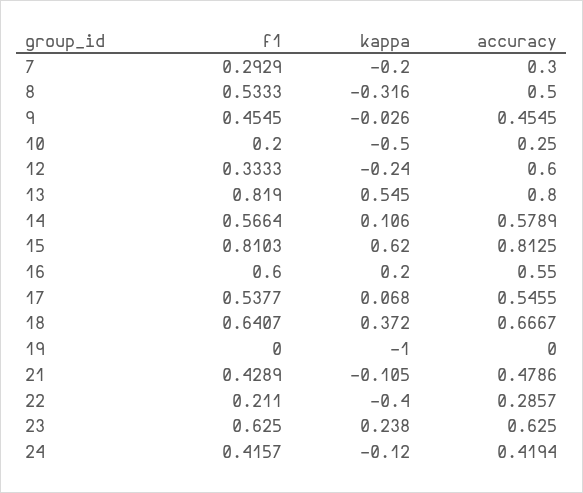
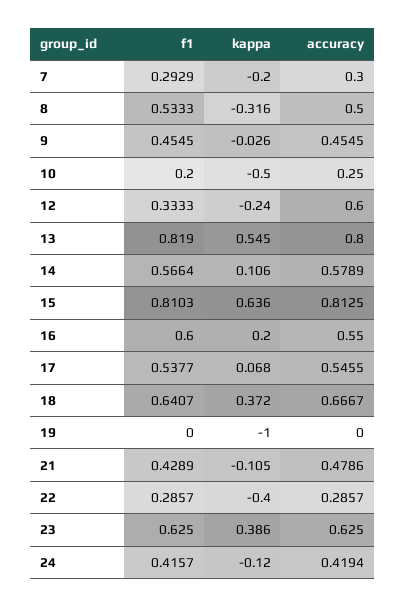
  {
    "f1": {
      "7": 0.2929,
      "8": 0.5333,
      "9": 0.4545,
      "10": 0.2,
      "12": 0.3333,
      "13": 0.819,
      "14": 0.5664,
      "15": 0.8103,
      "16": 0.6,
      "17": 0.5377,
      "18": 0.6407,
      "19": 0,
      "21": 0.4289,
-     "22": 0.211,
+     "22": 0.2857,
      "23": 0.625,
      "24": 0.4157
    },
    "kappa": {
      "7": -0.2,
      "8": -0.316,
      "9": -0.026,
      "10": -0.5,
      "12": -0.24,
      "13": 0.545,
      "14": 0.106,
-     "15": 0.62,
+     "15": 0.636,
      "16": 0.2,
      "17": 0.068,
      "18": 0.372,
      "19": -1,
      "21": -0.105,
      "22": -0.4,
-     "23": 0.238,
+     "23": 0.386,
      "24": -0.12
    },
    "accuracy": {
      "7": 0.3,
      "8": 0.5,
      "9": 0.4545,
      "10": 0.25,
      "12": 0.6,
      "13": 0.8,
      "14": 0.5789,
      "15": 0.8125,
      "16": 0.55,
      "17": 0.5455,
      "18": 0.6667,
      "19": 0,
      "21": 0.4786,
      "22": 0.2857,
      "23": 0.625,
      "24": 0.4194
    }
  }

